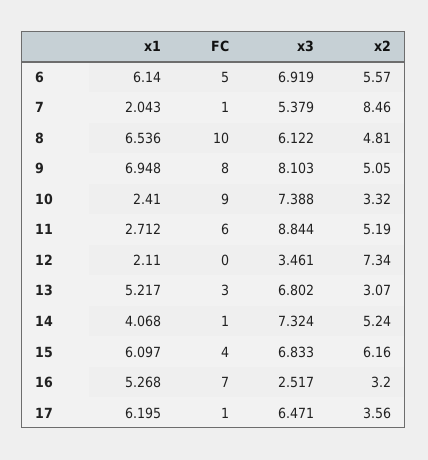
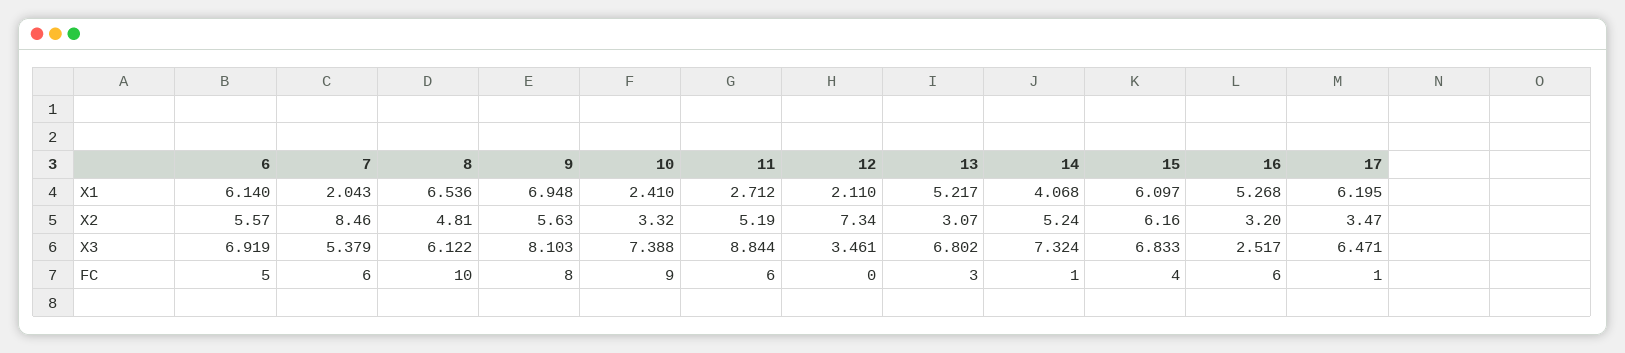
  {
    "x1": {
      "6": 6.14,
      "7": 2.043,
      "8": 6.536,
      "9": 6.948,
      "10": 2.41,
      "11": 2.712,
      "12": 2.11,
      "13": 5.217,
      "14": 4.068,
      "15": 6.097,
      "16": 5.268,
      "17": 6.195
    },
    "FC": {
      "6": 5,
-     "7": 1,
+     "7": 6,
      "8": 10,
      "9": 8,
      "10": 9,
      "11": 6,
      "12": 0,
      "13": 3,
      "14": 1,
      "15": 4,
-     "16": 7,
+     "16": 6,
      "17": 1
    },
    "x3": {
      "6": 6.919,
      "7": 5.379,
      "8": 6.122,
      "9": 8.103,
      "10": 7.388,
      "11": 8.844,
      "12": 3.461,
      "13": 6.802,
      "14": 7.324,
      "15": 6.833,
      "16": 2.517,
      "17": 6.471
    },
    "x2": {
      "6": 5.57,
      "7": 8.46,
      "8": 4.81,
-     "9": 5.05,
+     "9": 5.63,
      "10": 3.32,
      "11": 5.19,
      "12": 7.34,
      "13": 3.07,
      "14": 5.24,
      "15": 6.16,
      "16": 3.2,
-     "17": 3.56
+     "17": 3.47
    }
  }

